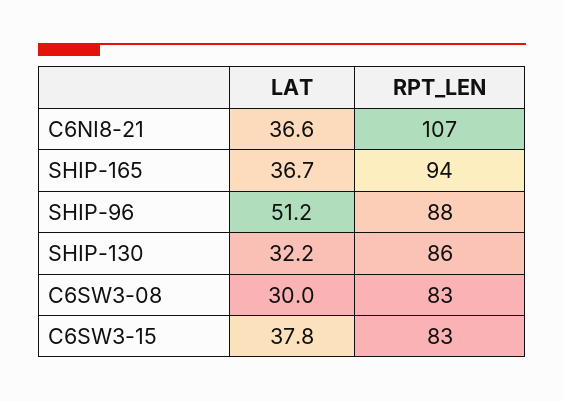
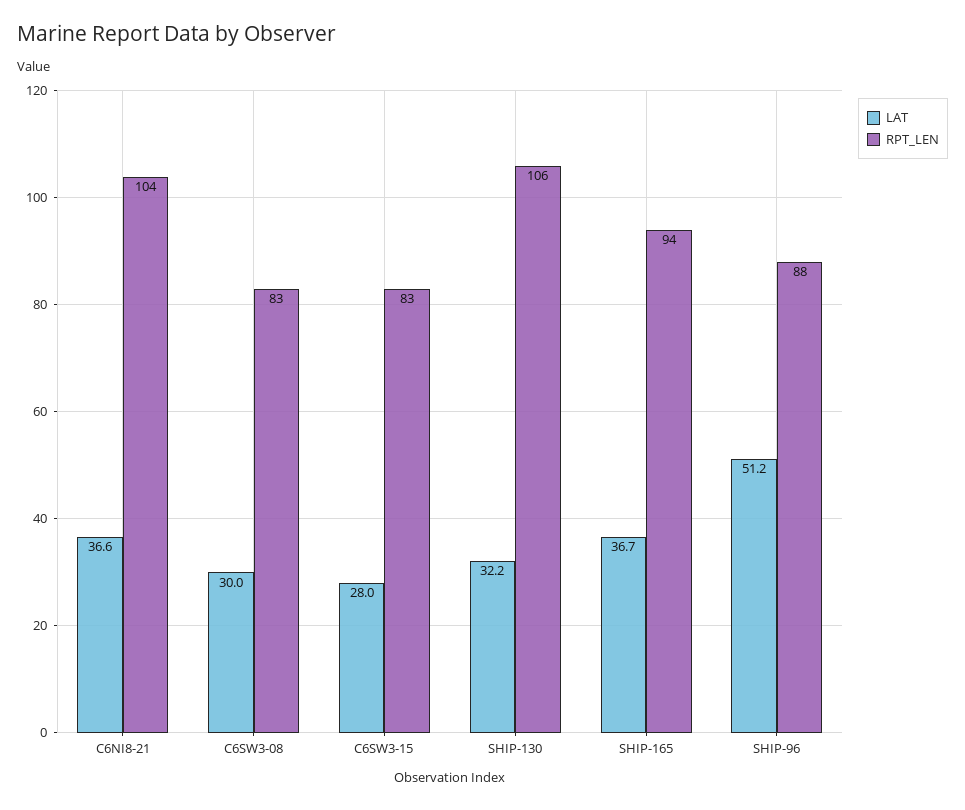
  {
    "LAT": {
      "C6NI8-21": 36.6,
      "SHIP-165": 36.7,
      "SHIP-96": 51.2,
      "SHIP-130": 32.2,
      "C6SW3-08": 30,
-     "C6SW3-15": 37.8
+     "C6SW3-15": 28
    },
    "RPT_LEN": {
-     "C6NI8-21": 107,
+     "C6NI8-21": 104,
      "SHIP-165": 94,
      "SHIP-96": 88,
-     "SHIP-130": 86,
+     "SHIP-130": 106,
      "C6SW3-08": 83,
      "C6SW3-15": 83
    }
  }

